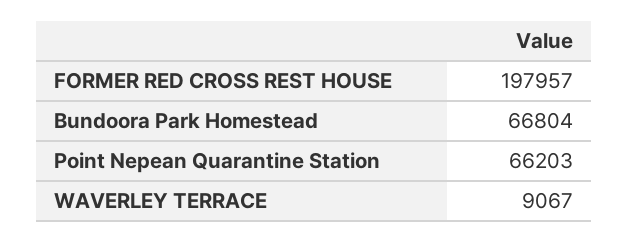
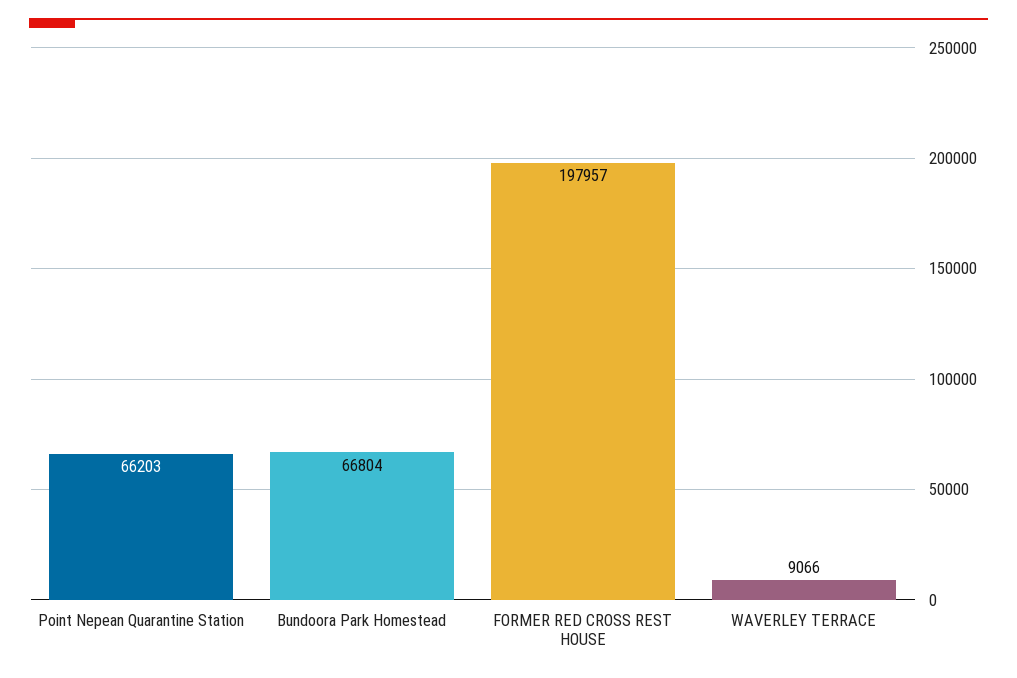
  {
    "FORMER RED CROSS REST HOUSE": 197957,
    "Bundoora Park Homestead": 66804,
    "Point Nepean Quarantine Station": 66203,
-   "WAVERLEY TERRACE": 9067
+   "WAVERLEY TERRACE": 9066
  }

